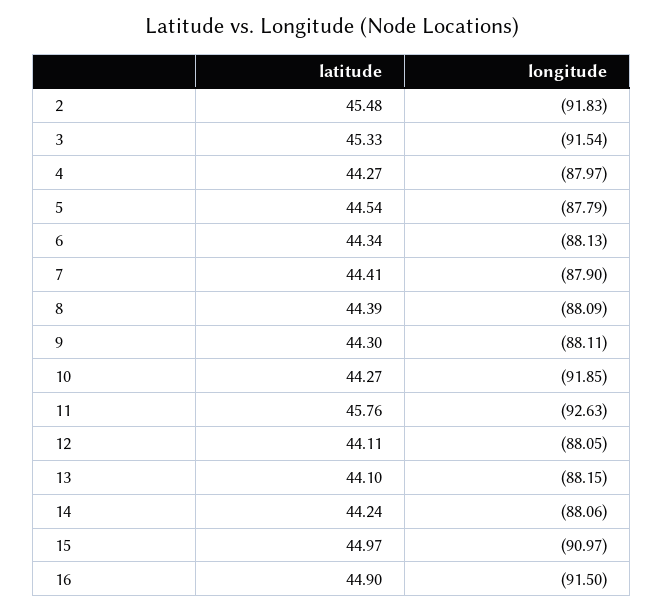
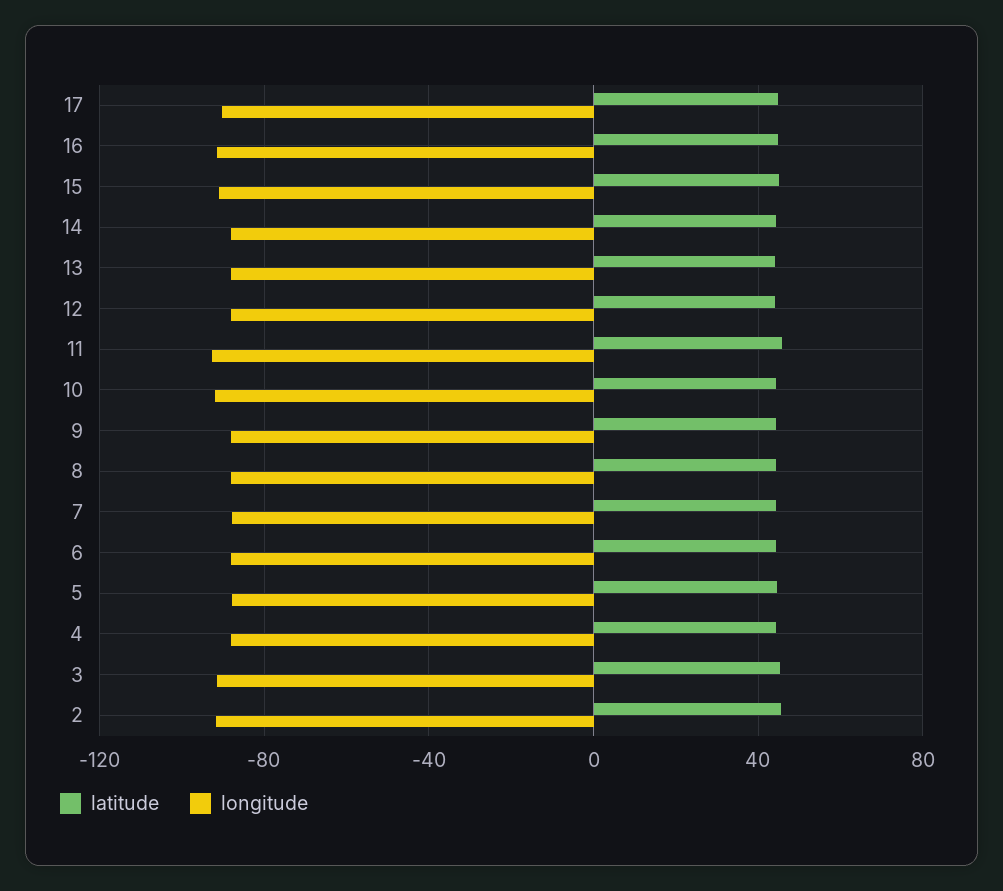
  {
    "latitude": {
      "2": 45.48,
      "3": 45.33,
      "4": 44.27,
      "5": 44.54,
      "6": 44.34,
      "7": 44.41,
      "8": 44.39,
      "9": 44.3,
      "10": 44.27,
      "11": 45.76,
      "12": 44.11,
      "13": 44.1,
      "14": 44.24,
      "15": 44.97,
-     "16": 44.9
+     "16": 44.9,
+     "17": 45
    },
    "longitude": {
      "2": -91.83,
      "3": -91.54,
      "4": -87.97,
      "5": -87.79,
      "6": -88.13,
      "7": -87.9,
      "8": -88.09,
      "9": -88.11,
      "10": -91.85,
      "11": -92.63,
      "12": -88.05,
      "13": -88.15,
      "14": -88.06,
      "15": -90.97,
-     "16": -91.5
+     "16": -91.5,
+     "17": -90
    }
  }

